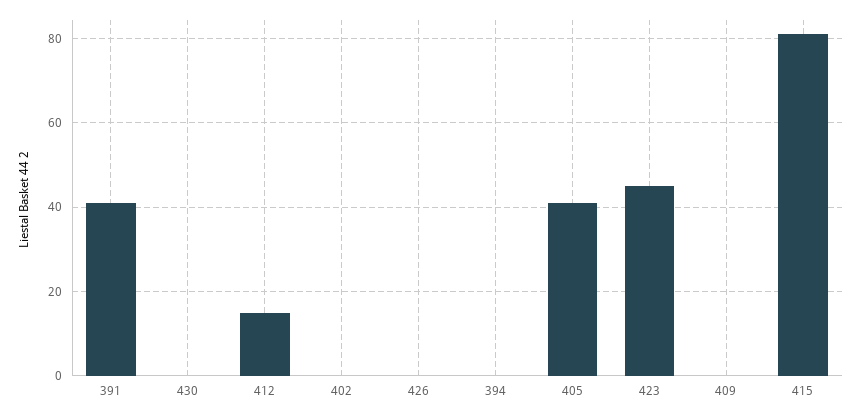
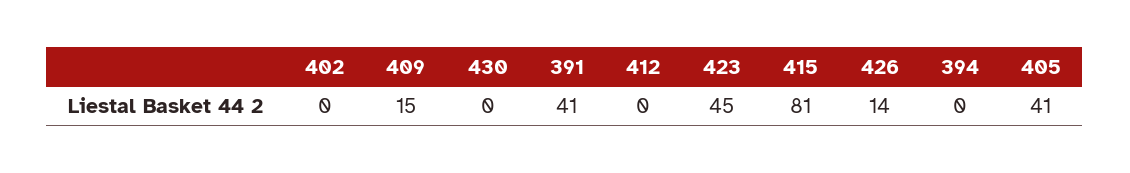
  {
    "391": 41,
    "430": 0,
-   "412": 15,
+   "412": 0,
    "402": 0,
-   "426": 0,
+   "426": 14,
    "394": 0,
    "405": 41,
    "423": 45,
-   "409": 0,
+   "409": 15,
    "415": 81
  }

